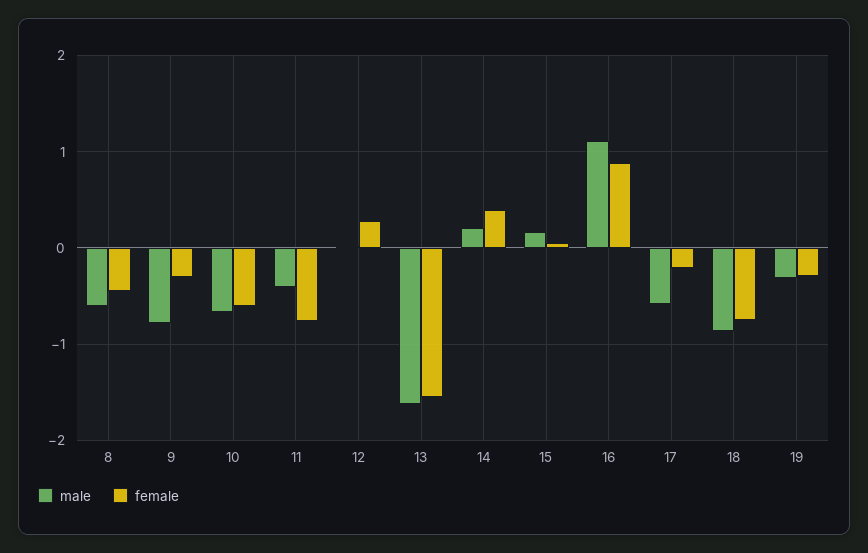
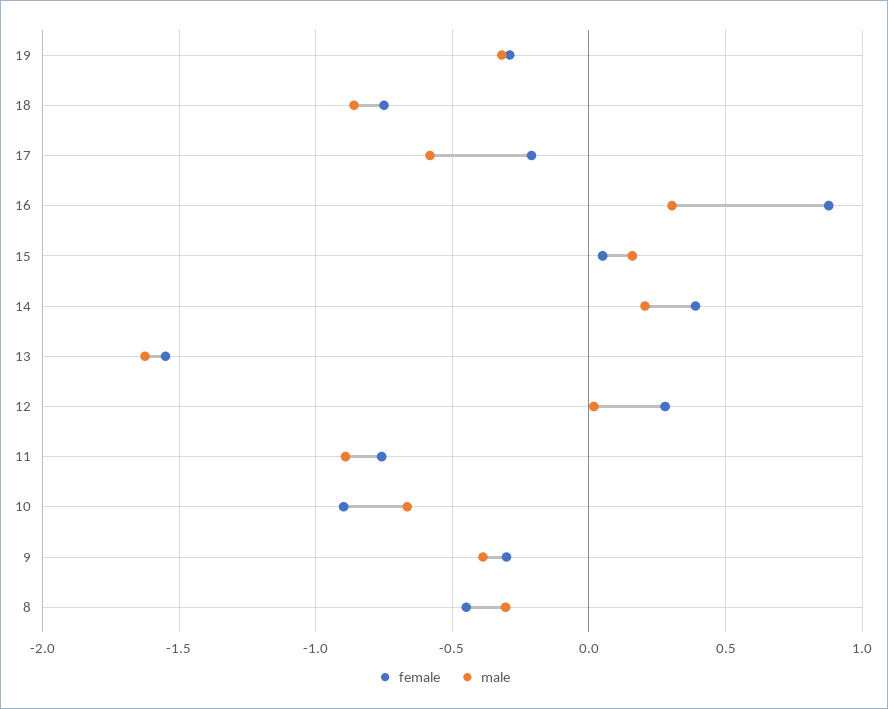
  {
    "male": {
-     "8": -0.6,
+     "8": -0.3,
-     "9": -0.8,
+     "9": -0.4,
      "10": -0.65,
-     "11": -0.4,
+     "11": -0.9,
      "12": 0,
      "13": -1.65,
      "14": 0.2,
      "15": 0.15,
-     "16": 1.1,
+     "16": 0.3,
      "17": -0.6,
      "18": -0.85,
      "19": -0.3
    },
    "female": {
      "8": -0.45,
      "9": -0.3,
-     "10": -0.6,
+     "10": -0.9,
      "11": -0.75,
      "12": 0.3,
      "13": -1.55,
      "14": 0.4,
      "15": 0.05,
      "16": 0.9,
      "17": -0.2,
      "18": -0.75,
      "19": -0.3
    }
  }

